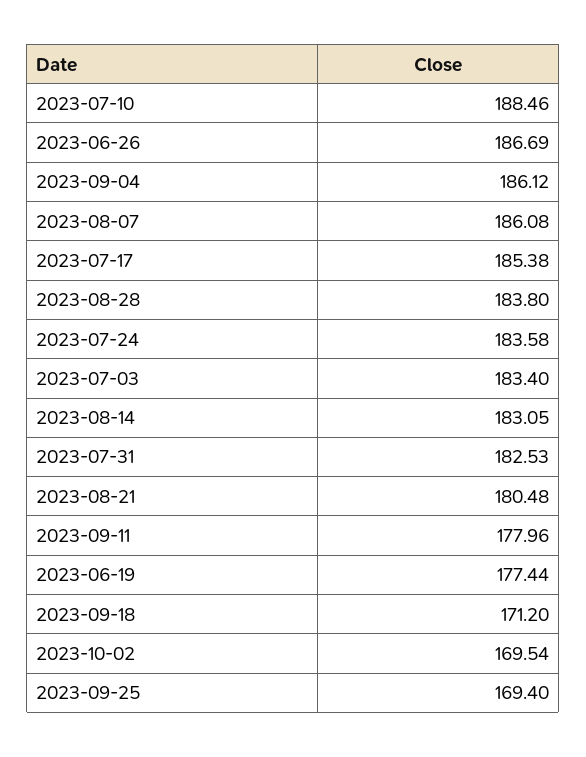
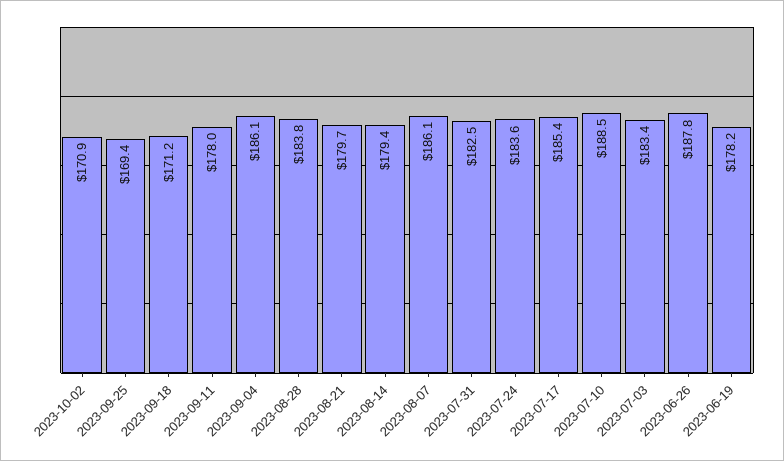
  {
    "2023-07-10": 188.46,
-   "2023-06-26": 186.69,
+   "2023-06-26": 187.8,
    "2023-09-04": 186.12,
    "2023-08-07": 186.08,
    "2023-07-17": 185.38,
    "2023-08-28": 183.8,
    "2023-07-24": 183.58,
    "2023-07-03": 183.4,
-   "2023-08-14": 183.05,
+   "2023-08-14": 179.4,
    "2023-07-31": 182.53,
-   "2023-08-21": 180.48,
+   "2023-08-21": 179.7,
    "2023-09-11": 177.96,
-   "2023-06-19": 177.44,
+   "2023-06-19": 178.2,
    "2023-09-18": 171.2,
-   "2023-10-02": 169.54,
+   "2023-10-02": 170.9,
    "2023-09-25": 169.4
  }

